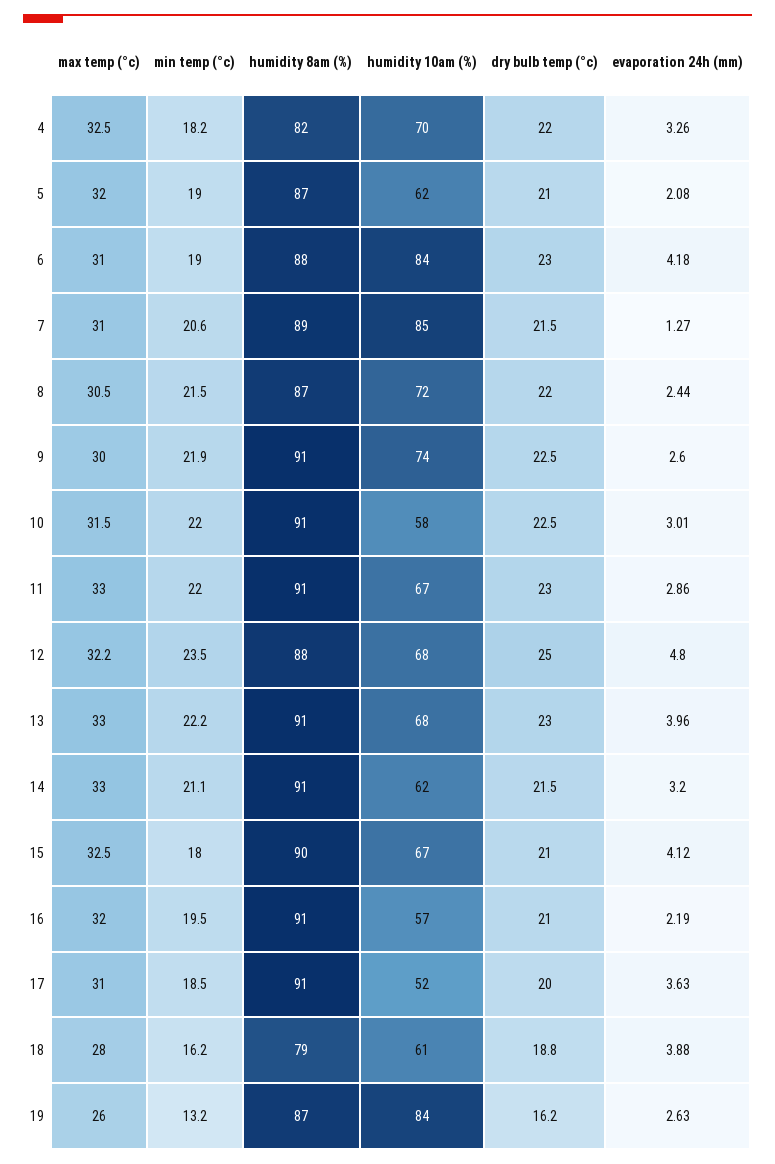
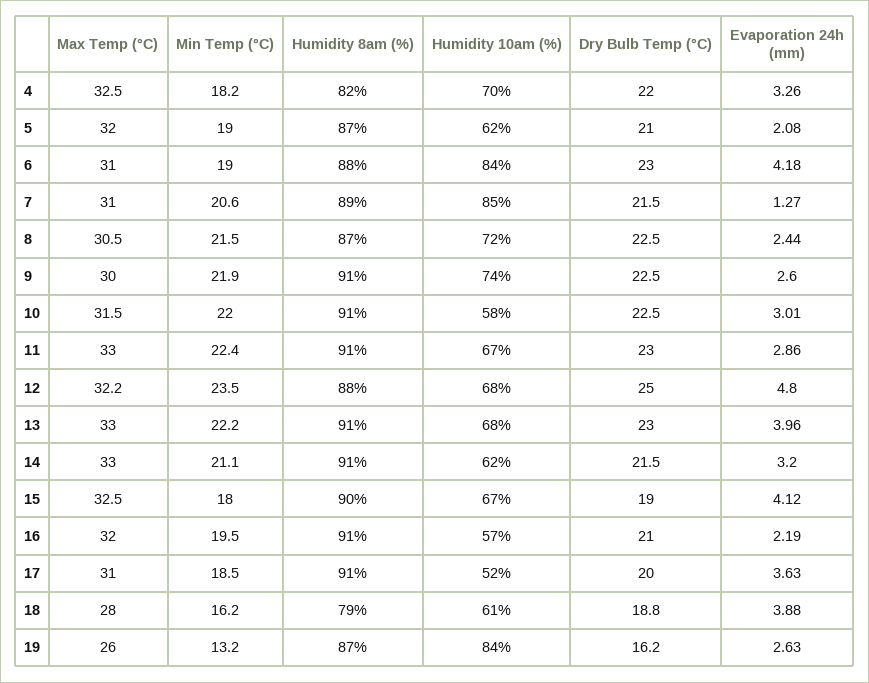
  {
    "max temp (°c)": {
      "4": 32.5,
      "5": 32,
      "6": 31,
      "7": 31,
      "8": 30.5,
      "9": 30,
      "10": 31.5,
      "11": 33,
      "12": 32.2,
      "13": 33,
      "14": 33,
      "15": 32.5,
      "16": 32,
      "17": 31,
      "18": 28,
      "19": 26
    },
    "min temp (°c)": {
      "4": 18.2,
      "5": 19,
      "6": 19,
      "7": 20.6,
      "8": 21.5,
      "9": 21.9,
      "10": 22,
-     "11": 22,
+     "11": 22.4,
      "12": 23.5,
      "13": 22.2,
      "14": 21.1,
      "15": 18,
      "16": 19.5,
      "17": 18.5,
      "18": 16.2,
      "19": 13.2
    },
    "humidity 8am (%)": {
      "4": 82,
      "5": 87,
      "6": 88,
      "7": 89,
      "8": 87,
      "9": 91,
      "10": 91,
      "11": 91,
      "12": 88,
      "13": 91,
      "14": 91,
      "15": 90,
      "16": 91,
      "17": 91,
      "18": 79,
      "19": 87
    },
    "humidity 10am (%)": {
      "4": 70,
      "5": 62,
      "6": 84,
      "7": 85,
      "8": 72,
      "9": 74,
      "10": 58,
      "11": 67,
      "12": 68,
      "13": 68,
      "14": 62,
      "15": 67,
      "16": 57,
      "17": 52,
      "18": 61,
      "19": 84
    },
    "dry bulb temp (°c)": {
      "4": 22,
      "5": 21,
      "6": 23,
      "7": 21.5,
-     "8": 22,
+     "8": 22.5,
      "9": 22.5,
      "10": 22.5,
      "11": 23,
      "12": 25,
      "13": 23,
      "14": 21.5,
-     "15": 21,
+     "15": 19,
      "16": 21,
      "17": 20,
      "18": 18.8,
      "19": 16.2
    },
    "evaporation 24h (mm)": {
      "4": 3.26,
      "5": 2.08,
      "6": 4.18,
      "7": 1.27,
      "8": 2.44,
      "9": 2.6,
      "10": 3.01,
      "11": 2.86,
      "12": 4.8,
      "13": 3.96,
      "14": 3.2,
      "15": 4.12,
      "16": 2.19,
      "17": 3.63,
      "18": 3.88,
      "19": 2.63
    }
  }

